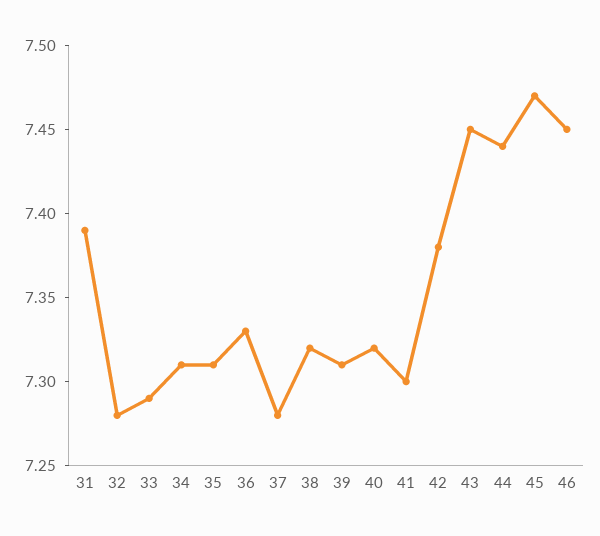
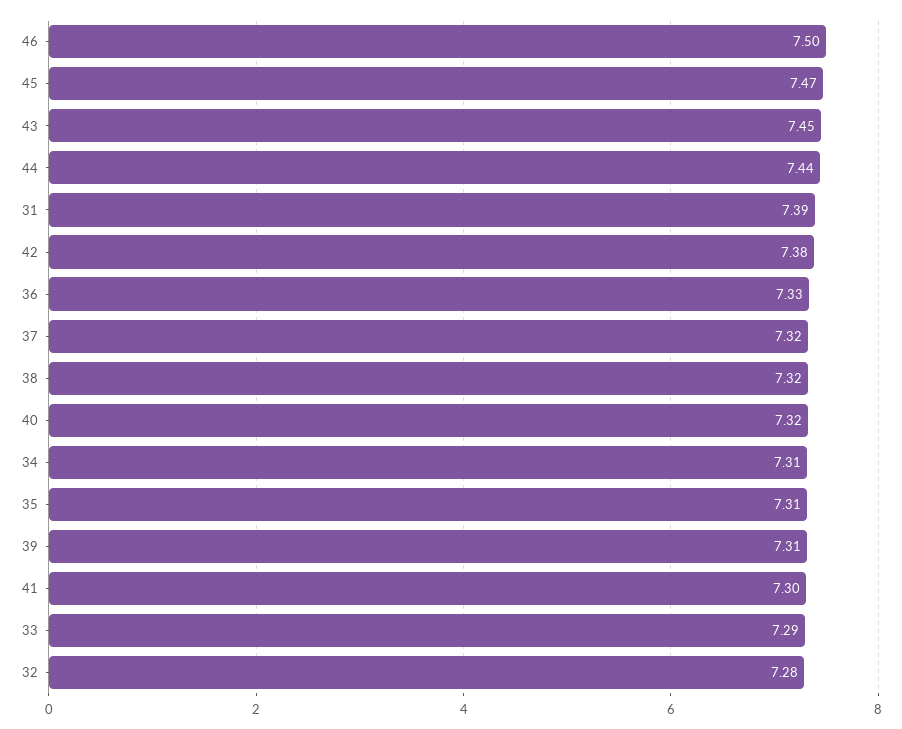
  {
    "31": 7.39,
    "32": 7.28,
    "33": 7.29,
    "34": 7.31,
    "35": 7.31,
    "36": 7.33,
-   "37": 7.28,
+   "37": 7.32,
    "38": 7.32,
    "39": 7.31,
    "40": 7.32,
    "41": 7.3,
    "42": 7.38,
    "43": 7.45,
    "44": 7.44,
    "45": 7.47,
-   "46": 7.45
+   "46": 7.5
  }

